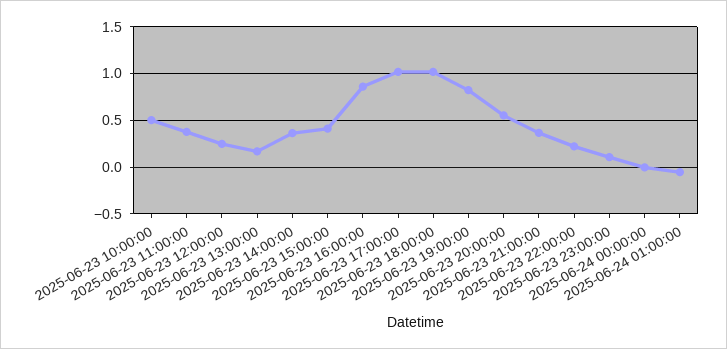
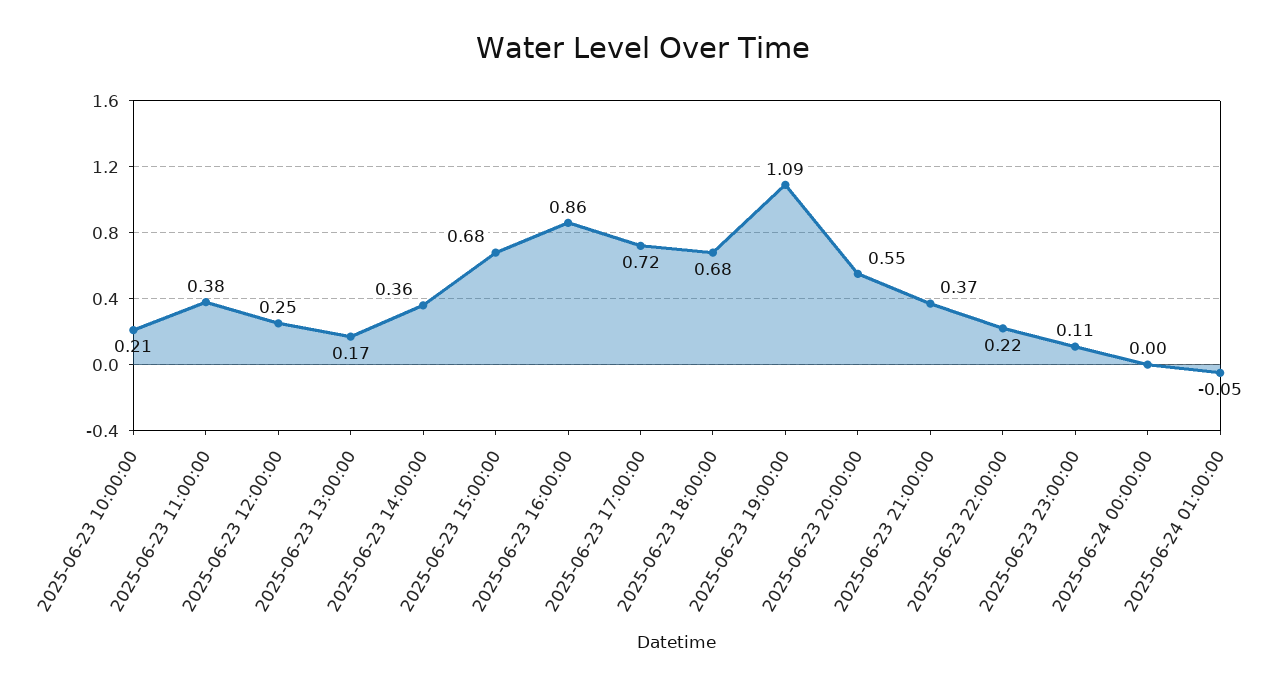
  {
-   "2025-06-23 10:00:00": 0.5,
+   "2025-06-23 10:00:00": 0.21,
    "2025-06-23 11:00:00": 0.38,
    "2025-06-23 12:00:00": 0.25,
    "2025-06-23 13:00:00": 0.17,
    "2025-06-23 14:00:00": 0.36,
-   "2025-06-23 15:00:00": 0.4,
+   "2025-06-23 15:00:00": 0.68,
    "2025-06-23 16:00:00": 0.86,
-   "2025-06-23 17:00:00": 1,
+   "2025-06-23 17:00:00": 0.72,
-   "2025-06-23 18:00:00": 1,
+   "2025-06-23 18:00:00": 0.68,
-   "2025-06-23 19:00:00": 0.8,
+   "2025-06-23 19:00:00": 1.09,
    "2025-06-23 20:00:00": 0.55,
    "2025-06-23 21:00:00": 0.37,
    "2025-06-23 22:00:00": 0.22,
    "2025-06-23 23:00:00": 0.11,
    "2025-06-24 00:00:00": 0,
    "2025-06-24 01:00:00": -0.05
  }

